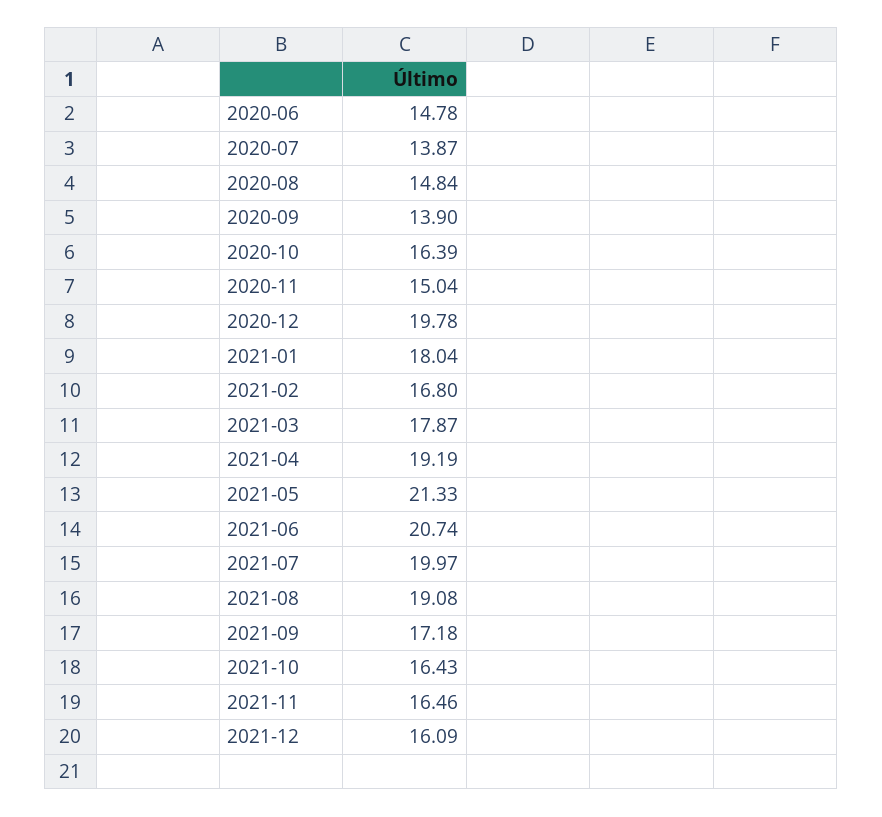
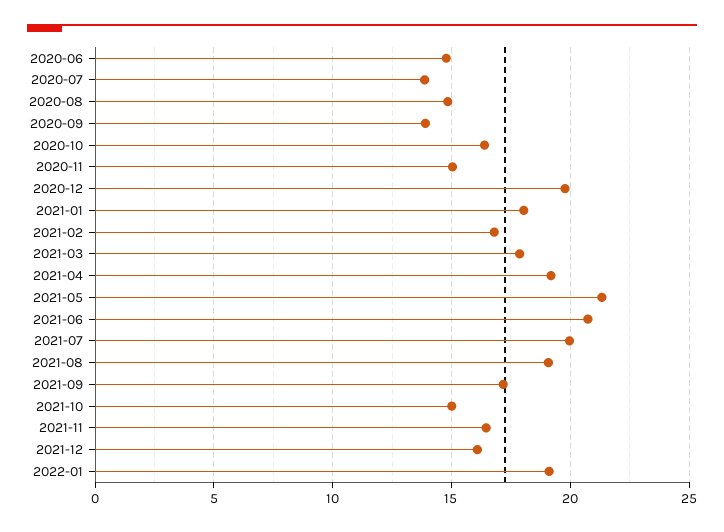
  {
    "2020-06": 14.78,
    "2020-07": 13.87,
    "2020-08": 14.84,
    "2020-09": 13.9,
    "2020-10": 16.39,
    "2020-11": 15.04,
    "2020-12": 19.78,
    "2021-01": 18.04,
    "2021-02": 16.8,
    "2021-03": 17.87,
    "2021-04": 19.19,
    "2021-05": 21.33,
    "2021-06": 20.74,
    "2021-07": 19.97,
    "2021-08": 19.08,
    "2021-09": 17.18,
-   "2021-10": 16.43,
+   "2021-10": 15,
    "2021-11": 16.46,
-   "2021-12": 16.09
+   "2021-12": 16.09,
+   "2022-01": 19
  }

